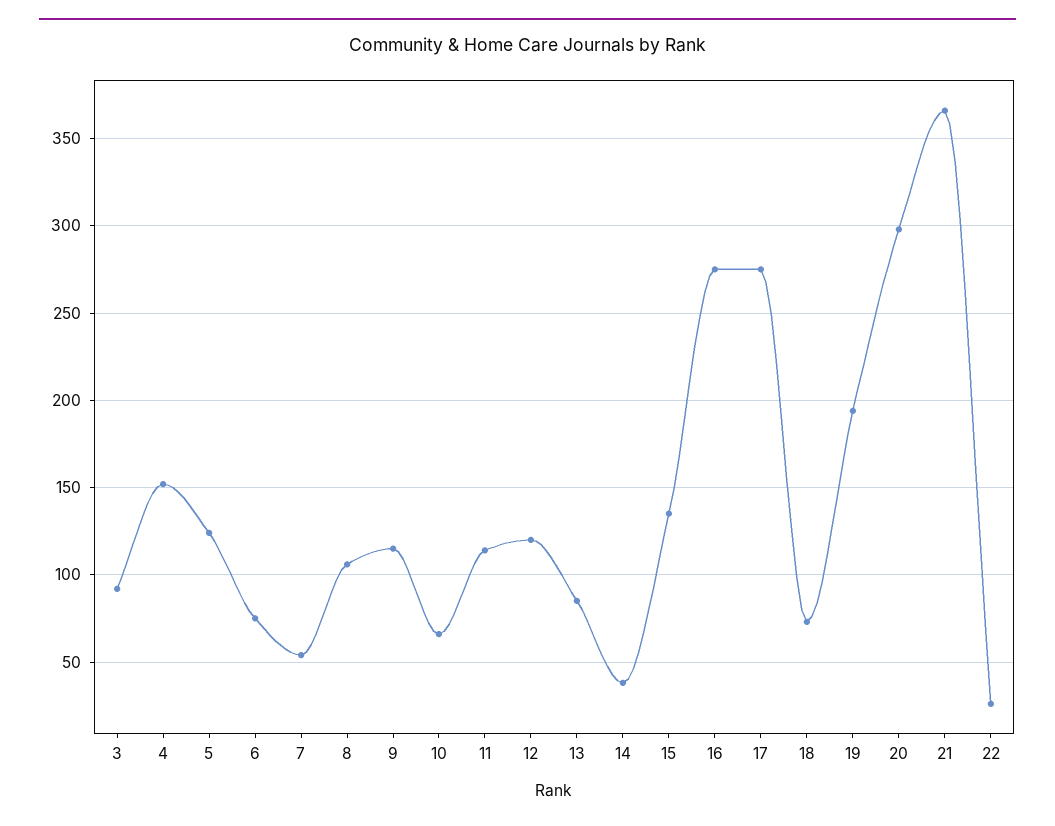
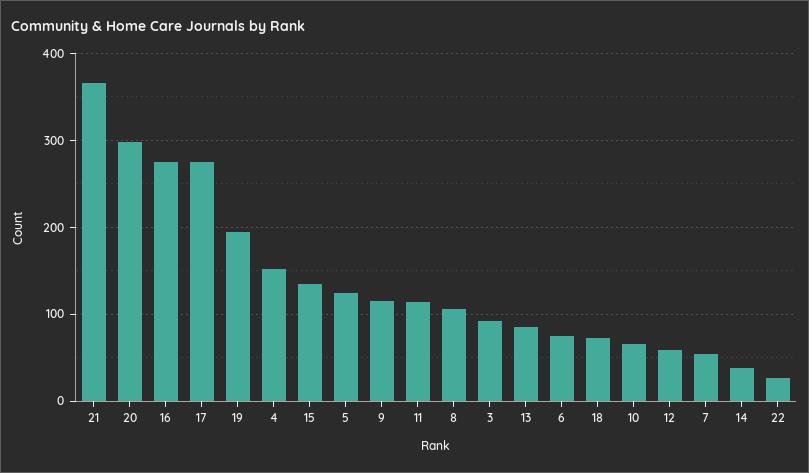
  {
    "3": 90,
    "4": 150,
    "5": 125,
    "6": 75,
    "7": 55,
    "8": 105,
    "9": 115,
    "10": 65,
    "11": 115,
-   "12": 120,
+   "12": 60,
    "13": 85,
    "14": 40,
    "15": 135,
    "16": 275,
    "17": 275,
    "18": 75,
    "19": 195,
    "20": 300,
    "21": 365,
    "22": 25
  }

